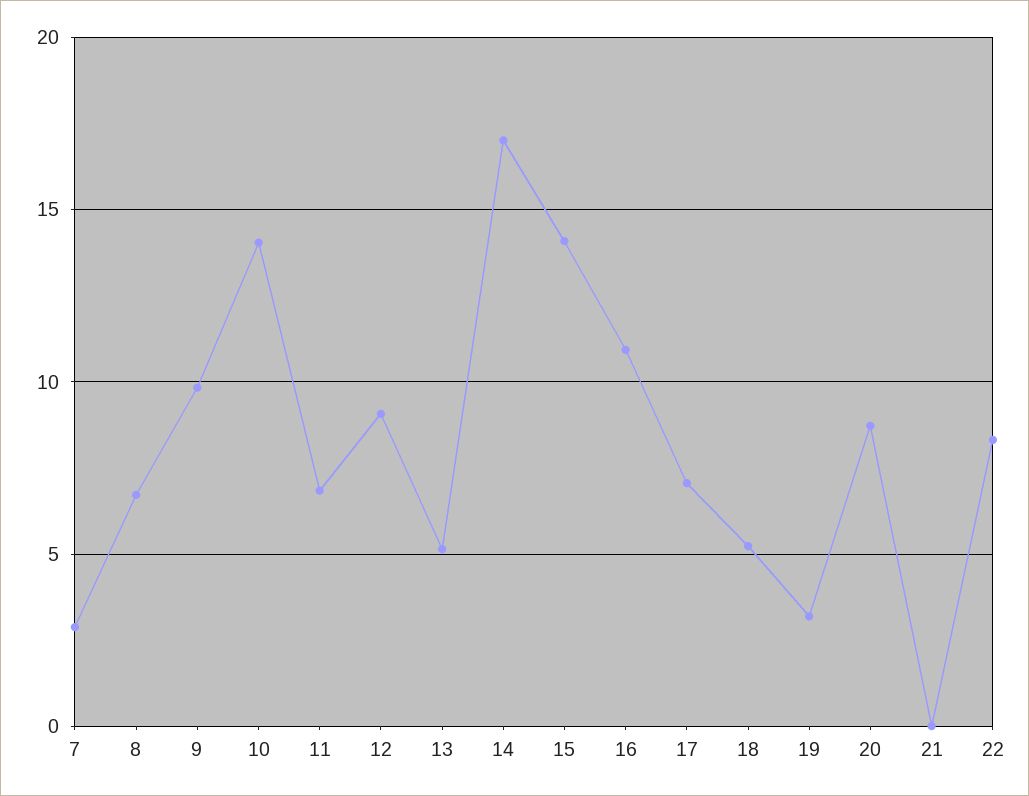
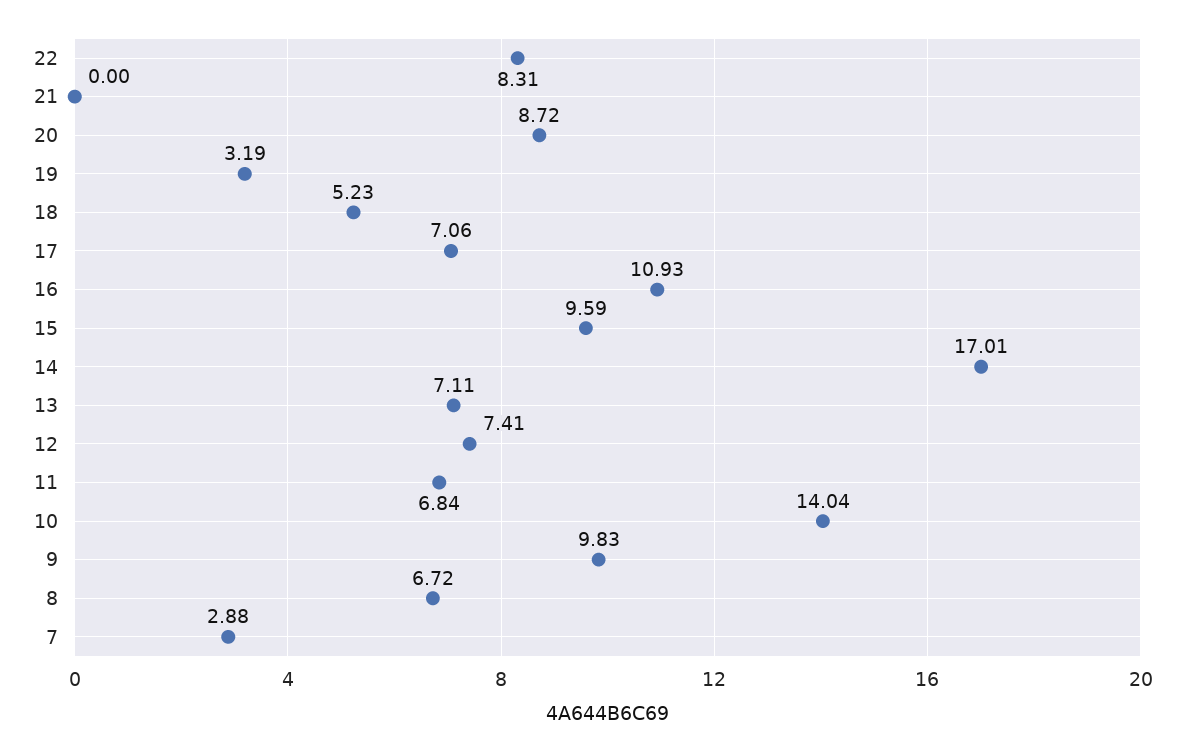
  {
    "7": 2.88,
    "8": 6.72,
    "9": 9.83,
    "10": 14.04,
    "11": 6.84,
-   "12": 9,
+   "12": 7.41,
-   "13": 5,
+   "13": 7.11,
    "14": 17.01,
-   "15": 14,
+   "15": 9.59,
    "16": 10.93,
    "17": 7.06,
    "18": 5.23,
    "19": 3.19,
    "20": 8.72,
    "21": 0,
    "22": 8.31
  }

